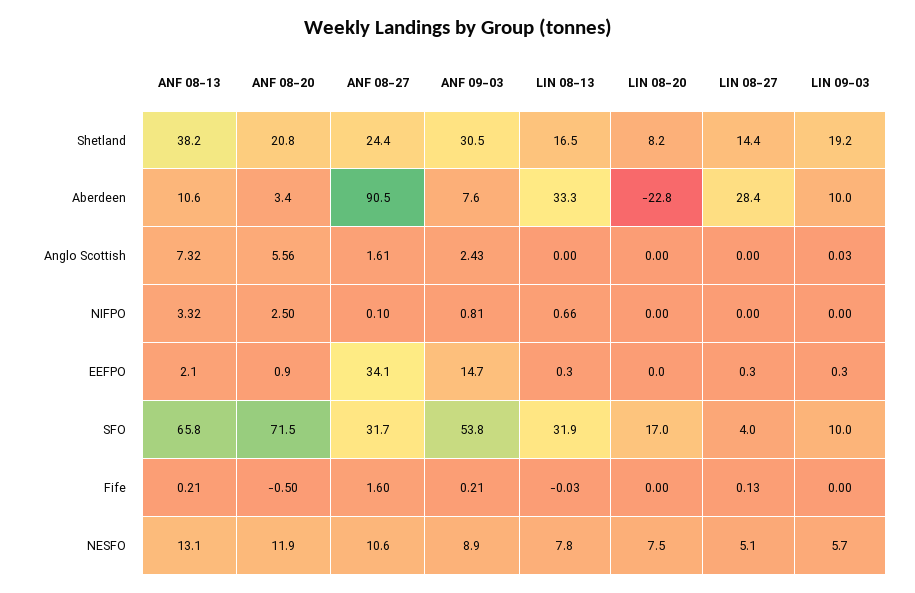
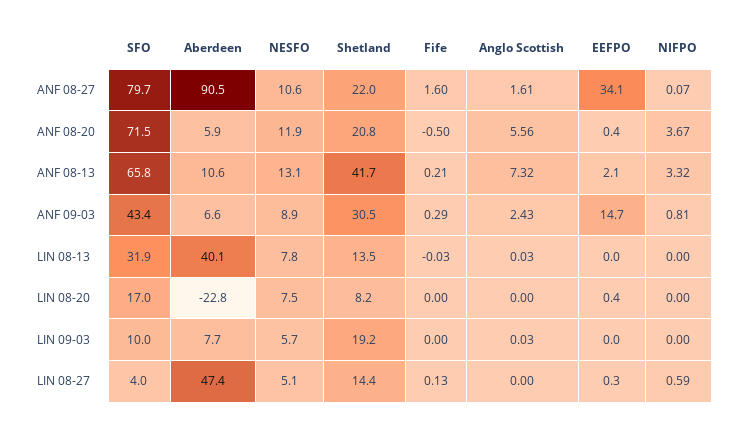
  {
    "ANF 08-13": {
-     "Shetland": 38.2,
+     "Shetland": 41.7,
      "Aberdeen": 10.6,
      "Anglo Scottish": 7.32,
      "NIFPO": 3.32,
      "EEFPO": 2.1,
      "SFO": 65.8,
      "Fife": 0.21,
      "NESFO": 13.1
    },
    "ANF 08-20": {
      "Shetland": 20.8,
-     "Aberdeen": 3.4,
+     "Aberdeen": 5.9,
      "Anglo Scottish": 5.56,
-     "NIFPO": 2.5,
+     "NIFPO": 3.67,
-     "EEFPO": 0.9,
+     "EEFPO": 0.4,
      "SFO": 71.5,
      "Fife": -0.5,
      "NESFO": 11.9
    },
    "ANF 08-27": {
-     "Shetland": 24.4,
+     "Shetland": 22,
      "Aberdeen": 90.5,
      "Anglo Scottish": 1.61,
-     "NIFPO": 0.1,
+     "NIFPO": 0.07,
      "EEFPO": 34.1,
-     "SFO": 31.7,
+     "SFO": 79.7,
      "Fife": 1.6,
      "NESFO": 10.6
    },
    "ANF 09-03": {
      "Shetland": 30.5,
-     "Aberdeen": 7.6,
+     "Aberdeen": 6.6,
      "Anglo Scottish": 2.43,
      "NIFPO": 0.81,
      "EEFPO": 14.7,
-     "SFO": 53.8,
+     "SFO": 43.4,
-     "Fife": 0.21,
+     "Fife": 0.29,
      "NESFO": 8.9
    },
    "LIN 08-13": {
-     "Shetland": 16.5,
+     "Shetland": 13.5,
-     "Aberdeen": 33.3,
+     "Aberdeen": 40.1,
-     "Anglo Scottish": 0,
+     "Anglo Scottish": 0.03,
-     "NIFPO": 0.66,
+     "NIFPO": 0,
-     "EEFPO": 0.3,
+     "EEFPO": 0,
      "SFO": 31.9,
      "Fife": -0.03,
      "NESFO": 7.8
    },
    "LIN 08-20": {
      "Shetland": 8.2,
      "Aberdeen": -22.8,
      "Anglo Scottish": 0,
      "NIFPO": 0,
-     "EEFPO": 0,
+     "EEFPO": 0.4,
      "SFO": 17,
      "Fife": 0,
      "NESFO": 7.5
    },
    "LIN 08-27": {
      "Shetland": 14.4,
-     "Aberdeen": 28.4,
+     "Aberdeen": 47.4,
      "Anglo Scottish": 0,
-     "NIFPO": 0,
+     "NIFPO": 0.59,
      "EEFPO": 0.3,
      "SFO": 4,
      "Fife": 0.13,
      "NESFO": 5.1
    },
    "LIN 09-03": {
      "Shetland": 19.2,
-     "Aberdeen": 10,
+     "Aberdeen": 7.7,
      "Anglo Scottish": 0.03,
      "NIFPO": 0,
-     "EEFPO": 0.3,
+     "EEFPO": 0,
      "SFO": 10,
      "Fife": 0,
      "NESFO": 5.7
    }
  }

